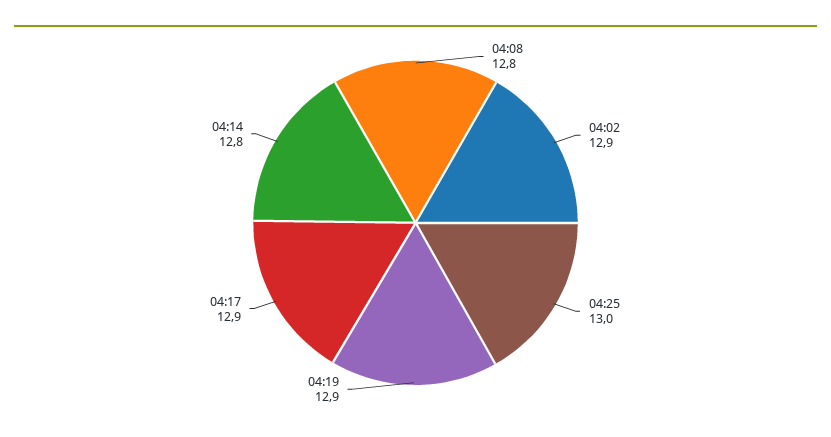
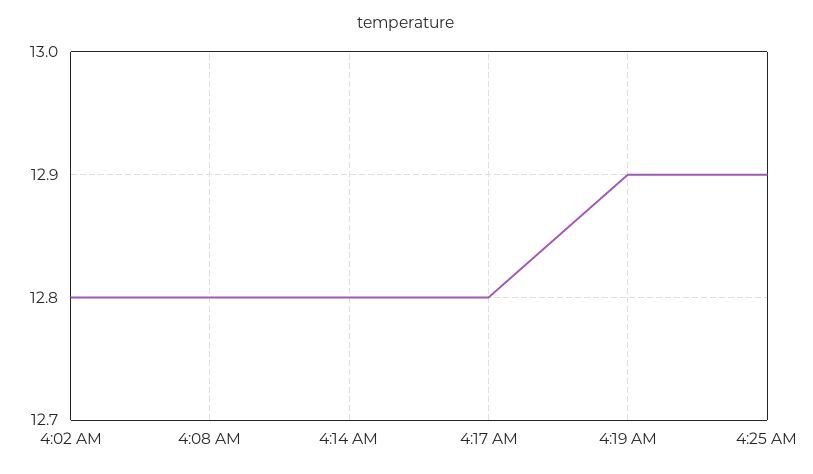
  {
    "04:08": 12.8,
-   "04:02": 12.9,
+   "04:02": 12.8,
-   "04:25": 13,
+   "04:25": 12.9,
    "04:19": 12.9,
-   "04:17": 12.9,
+   "04:17": 12.8,
    "04:14": 12.8
  }

